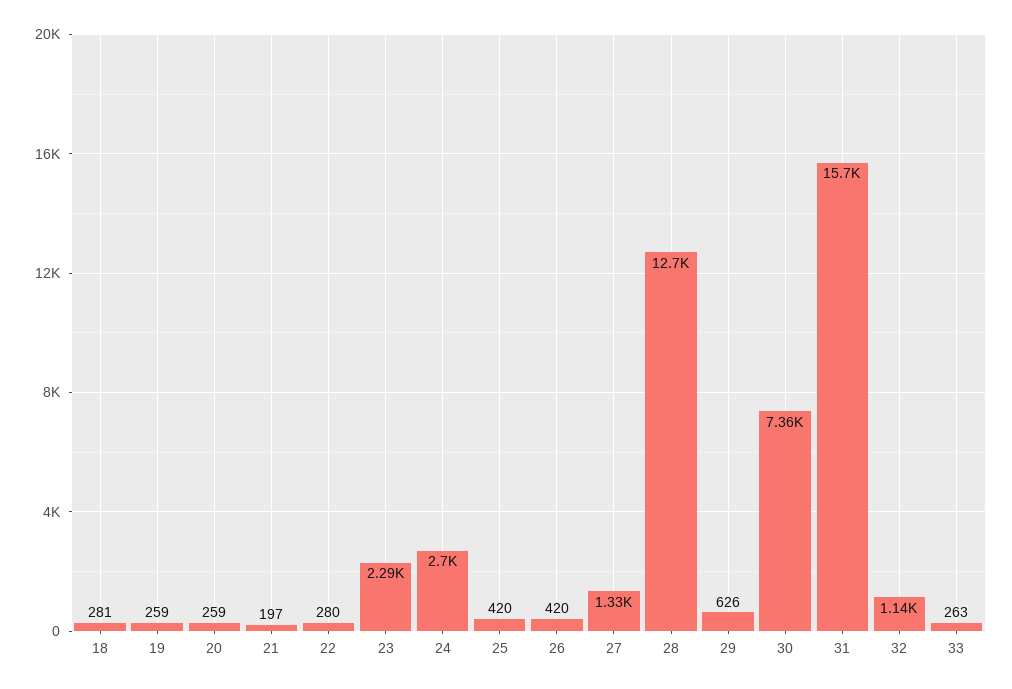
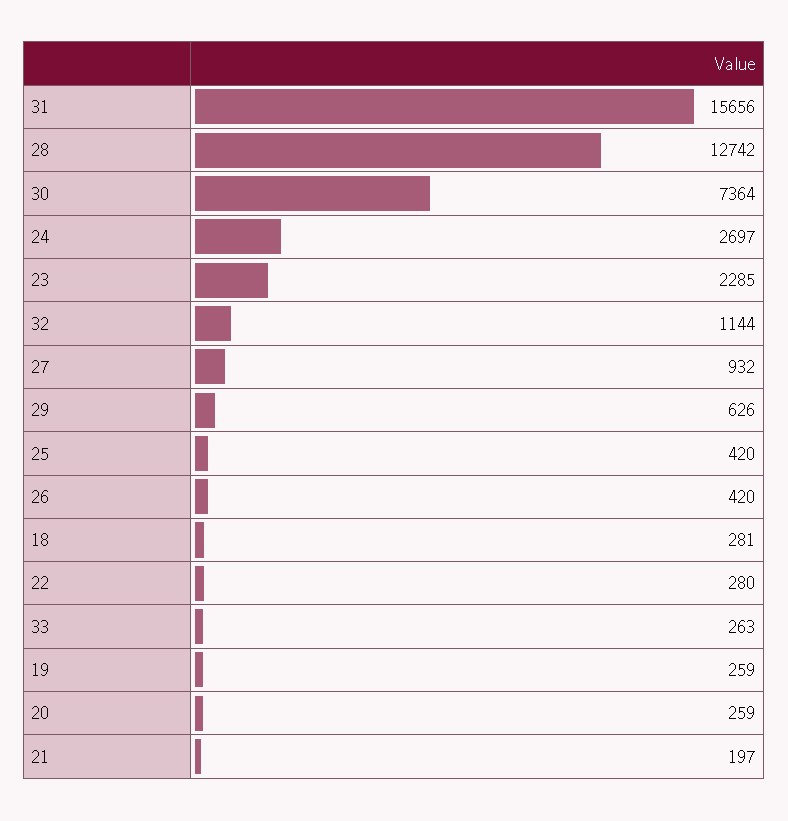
  {
    "18": 281,
    "19": 259,
    "20": 259,
    "21": 197,
    "22": 280,
    "23": 2285,
    "24": 2697,
    "25": 420,
    "26": 420,
-   "27": 1330,
+   "27": 932,
    "28": 12742,
    "29": 626,
    "30": 7364,
    "31": 15656,
    "32": 1144,
    "33": 263
  }

